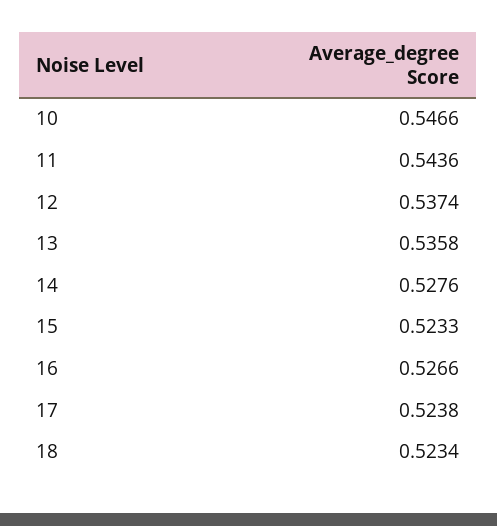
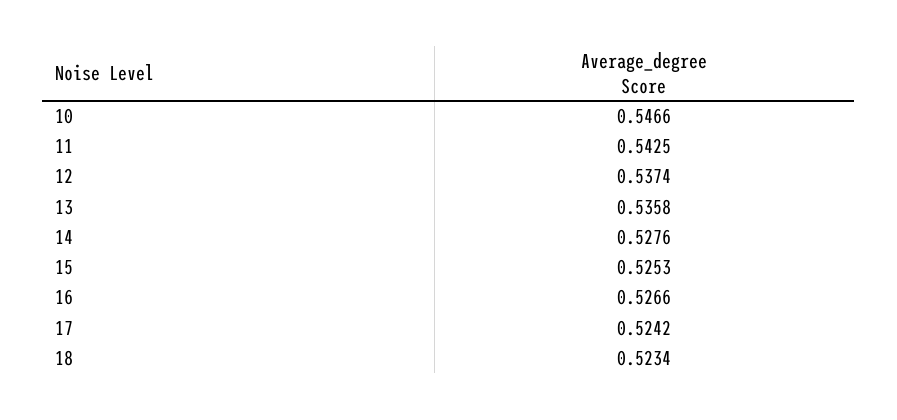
  {
    "10": 0.5466,
-   "11": 0.5436,
+   "11": 0.5425,
    "12": 0.5374,
    "13": 0.5358,
    "14": 0.5276,
-   "15": 0.5233,
+   "15": 0.5253,
    "16": 0.5266,
-   "17": 0.5238,
+   "17": 0.5242,
    "18": 0.5234
  }

